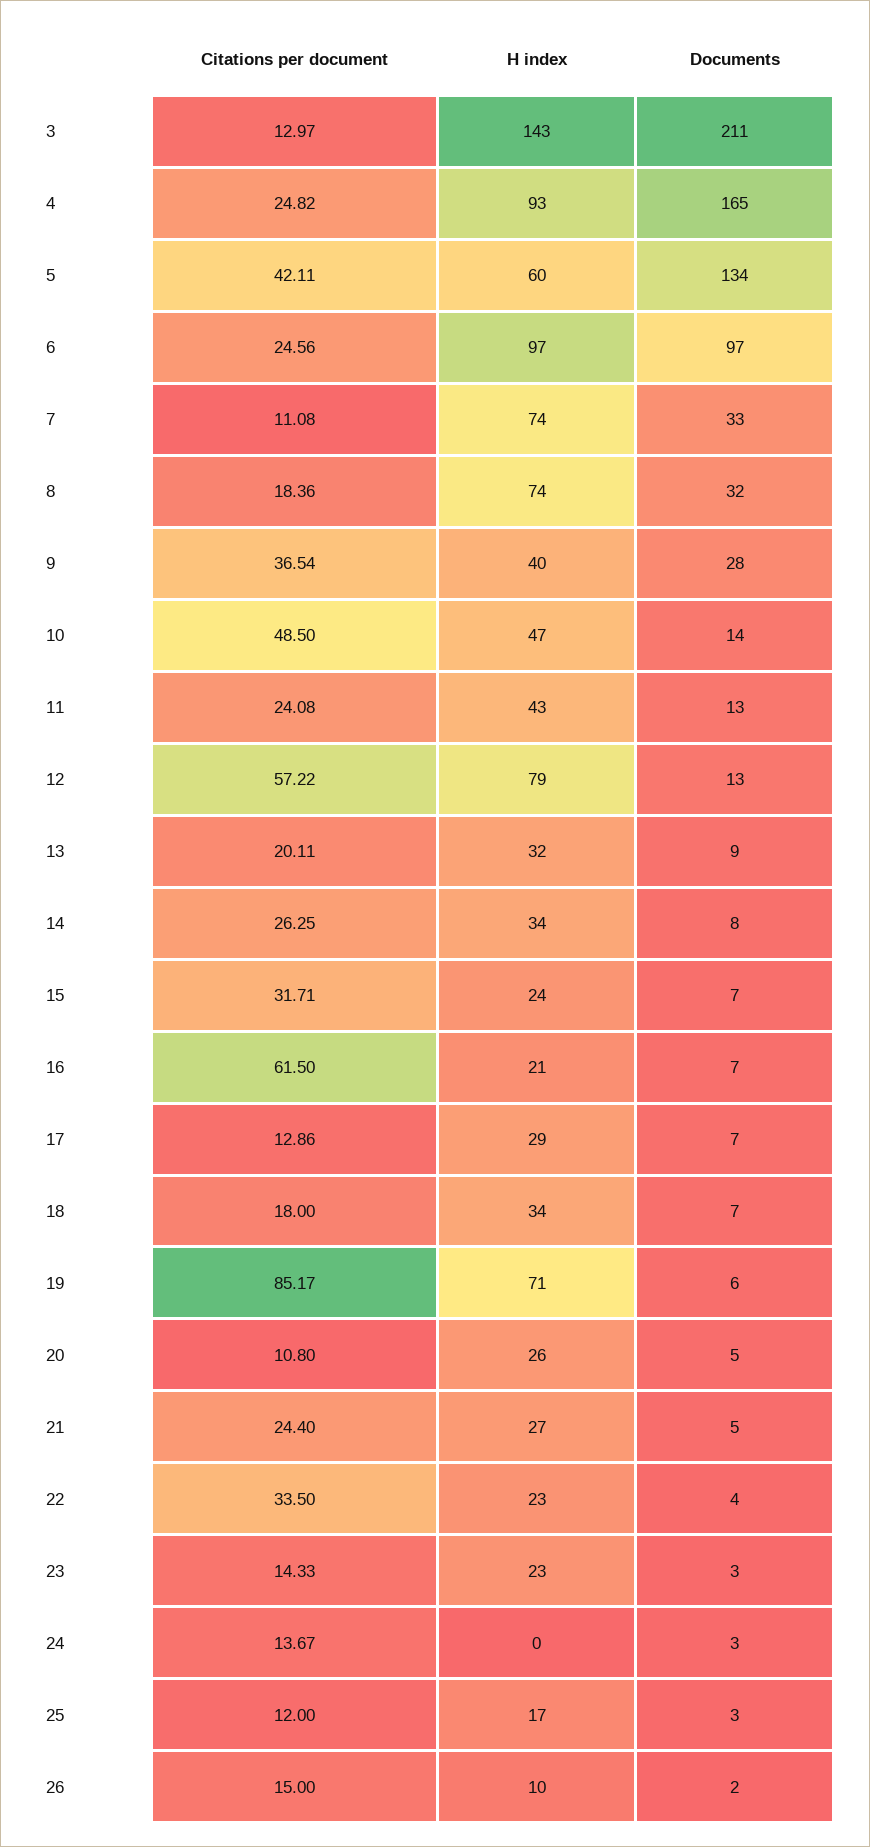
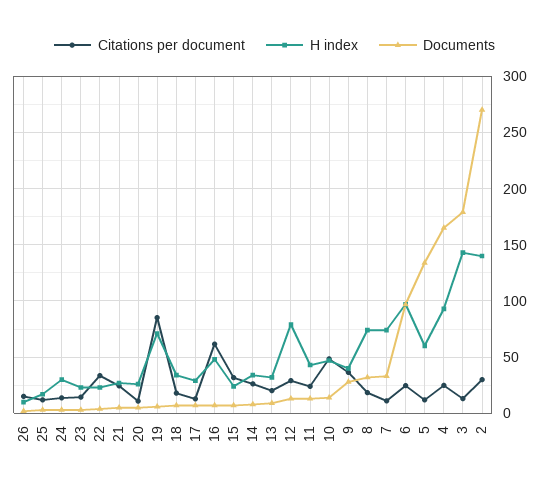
  {
    "Citations per document": {
      "3": 12.97,
      "4": 24.82,
-     "5": 42.11,
+     "5": 10,
      "6": 24.56,
      "7": 11.08,
      "8": 18.36,
      "9": 36.54,
      "10": 48.5,
      "11": 24.08,
-     "12": 57.22,
+     "12": 30,
      "13": 20.11,
      "14": 26.25,
      "15": 31.71,
      "16": 61.5,
      "17": 12.86,
      "18": 18,
      "19": 85.17,
      "20": 10.8,
      "21": 24.4,
      "22": 33.5,
      "23": 14.33,
      "24": 13.67,
      "25": 12,
-     "26": 15
+     "26": 15,
+     "2": 30
    },
    "H index": {
      "3": 143,
      "4": 93,
      "5": 60,
      "6": 97,
      "7": 74,
      "8": 74,
      "9": 40,
      "10": 47,
      "11": 43,
      "12": 79,
      "13": 32,
      "14": 34,
      "15": 24,
-     "16": 21,
+     "16": 50,
      "17": 29,
      "18": 34,
      "19": 71,
      "20": 26,
      "21": 27,
      "22": 23,
      "23": 23,
-     "24": 0,
+     "24": 30,
      "25": 17,
-     "26": 10
+     "26": 10,
+     "2": 140
    },
    "Documents": {
-     "3": 211,
+     "3": 180,
      "4": 165,
      "5": 134,
      "6": 97,
      "7": 33,
      "8": 32,
      "9": 28,
      "10": 14,
      "11": 13,
      "12": 13,
      "13": 9,
      "14": 8,
      "15": 7,
      "16": 7,
      "17": 7,
      "18": 7,
      "19": 6,
      "20": 5,
      "21": 5,
      "22": 4,
      "23": 3,
      "24": 3,
      "25": 3,
-     "26": 2
+     "26": 2,
+     "2": 270
    }
  }

